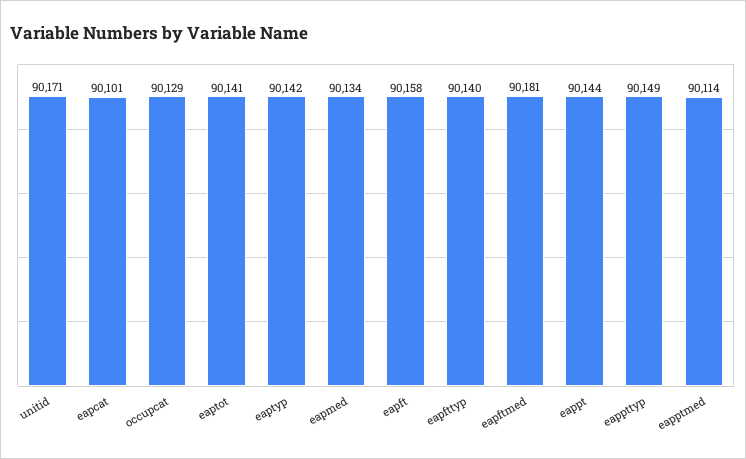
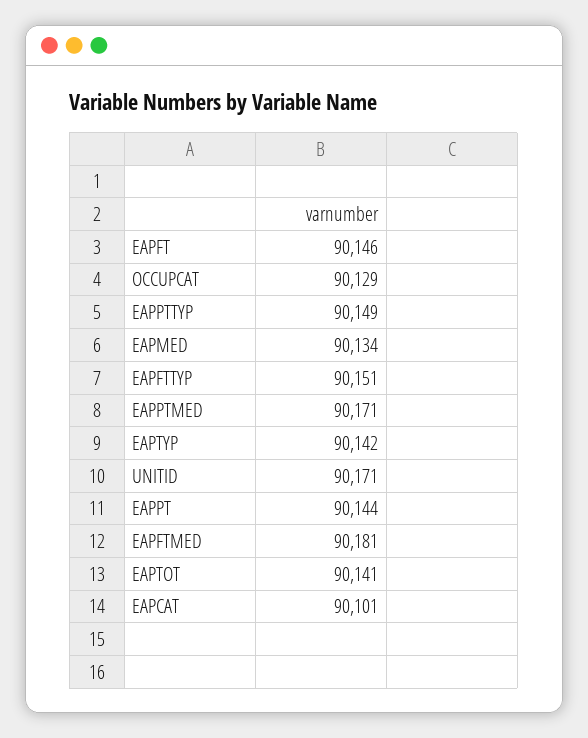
  {
    "unitid": 90171,
    "eapcat": 90101,
    "occupcat": 90129,
    "eaptot": 90141,
    "eaptyp": 90142,
    "eapmed": 90134,
-   "eapft": 90158,
+   "eapft": 90146,
-   "eapfttyp": 90140,
+   "eapfttyp": 90151,
    "eapftmed": 90181,
    "eappt": 90144,
    "eappttyp": 90149,
-   "eapptmed": 90114
+   "eapptmed": 90171
  }

